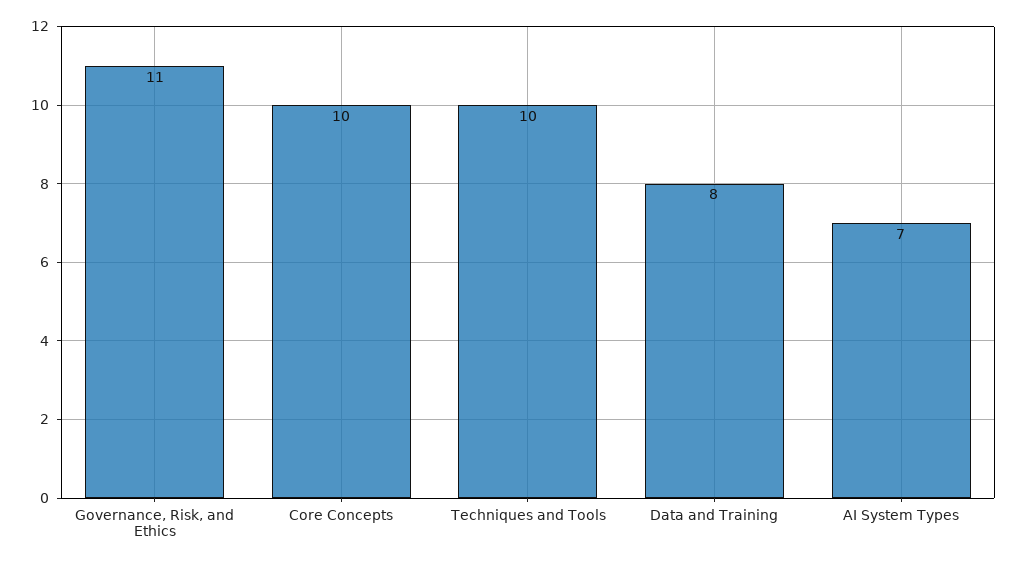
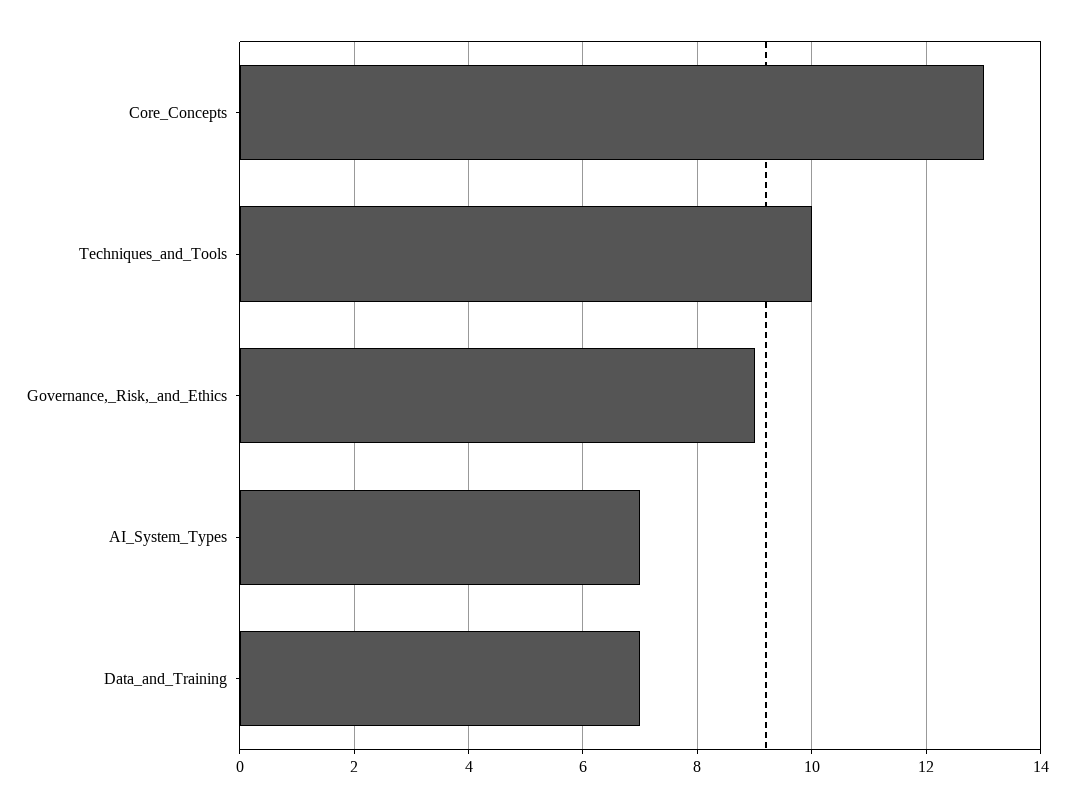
  {
-   "Governance, Risk, and Ethics": 11,
+   "Governance, Risk, and Ethics": 9,
-   "Core Concepts": 10,
+   "Core Concepts": 13,
    "Techniques and Tools": 10,
-   "Data and Training": 8,
+   "Data and Training": 7,
    "AI System Types": 7
  }

